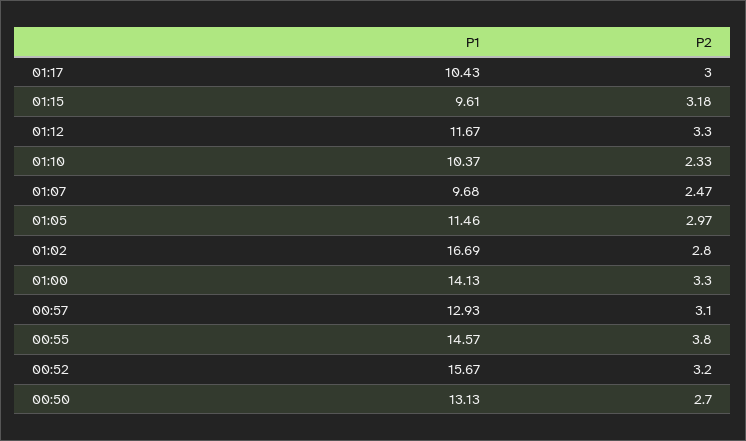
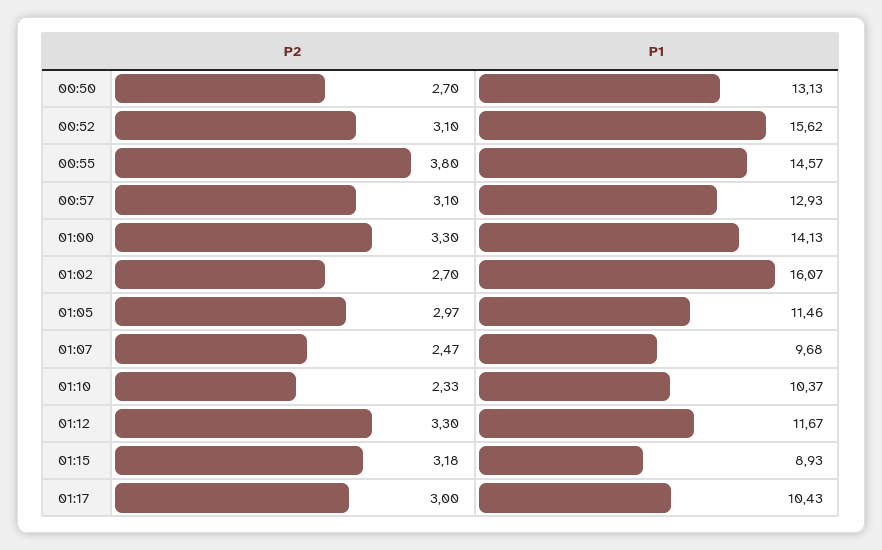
  {
    "P1": {
      "01:17": 10.43,
-     "01:15": 9.61,
+     "01:15": 8.93,
      "01:12": 11.67,
      "01:10": 10.37,
      "01:07": 9.68,
      "01:05": 11.46,
-     "01:02": 16.69,
+     "01:02": 16.07,
      "01:00": 14.13,
      "00:57": 12.93,
      "00:55": 14.57,
-     "00:52": 15.67,
+     "00:52": 15.62,
      "00:50": 13.13
    },
    "P2": {
      "01:17": 3,
      "01:15": 3.18,
      "01:12": 3.3,
      "01:10": 2.33,
      "01:07": 2.47,
      "01:05": 2.97,
-     "01:02": 2.8,
+     "01:02": 2.7,
      "01:00": 3.3,
      "00:57": 3.1,
      "00:55": 3.8,
-     "00:52": 3.2,
+     "00:52": 3.1,
      "00:50": 2.7
    }
  }

